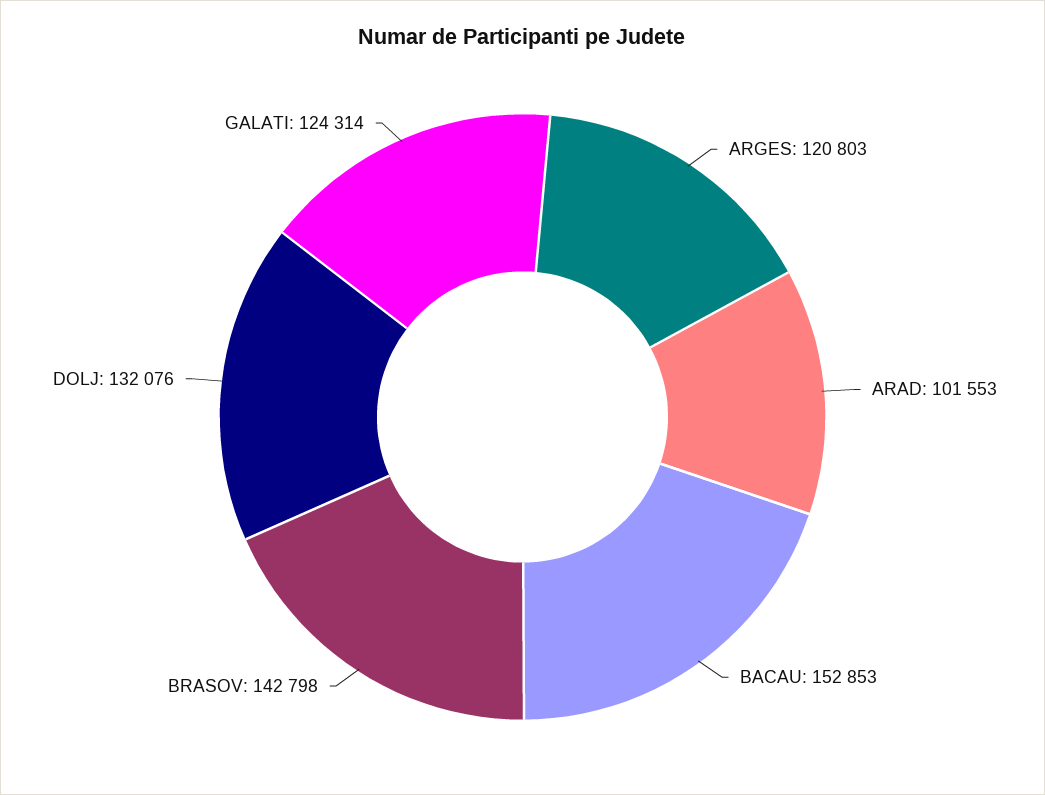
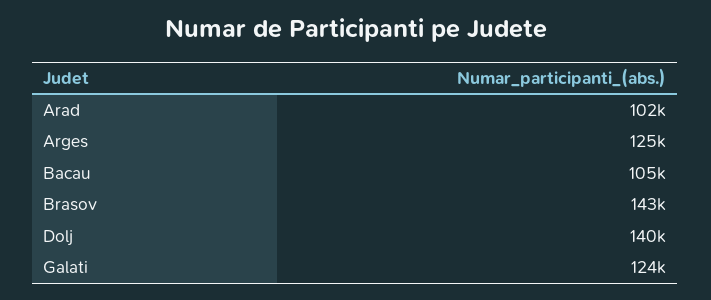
  {
-   "ARGES": 120803,
+   "ARGES": 125000,
    "ARAD": 101553,
-   "BACAU": 152853,
+   "BACAU": 105000,
    "BRASOV": 142798,
-   "DOLJ": 132076,
+   "DOLJ": 140000,
    "GALATI": 124314
  }

